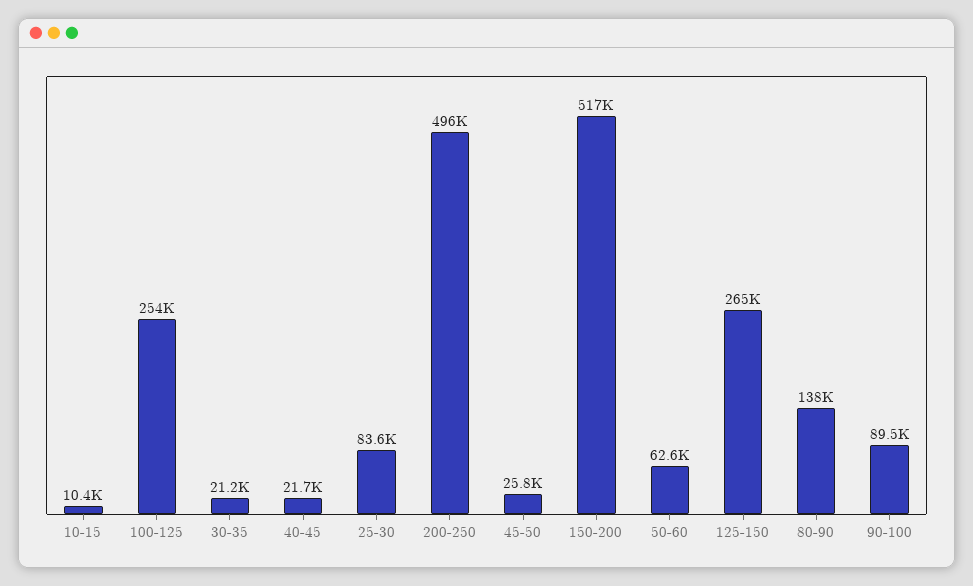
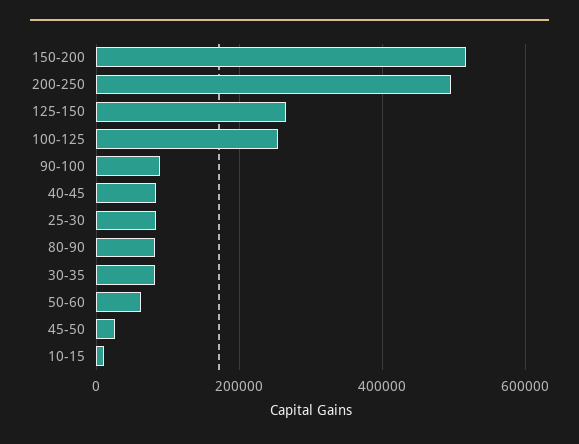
  {
    "10-15": 10400,
    "100-125": 254000,
-   "30-35": 21200,
+   "30-35": 80000,
-   "40-45": 21700,
+   "40-45": 80000,
    "25-30": 83600,
    "200-250": 496000,
    "45-50": 25800,
    "150-200": 517000,
    "50-60": 62600,
    "125-150": 265000,
-   "80-90": 138000,
+   "80-90": 80000,
    "90-100": 89500
  }

